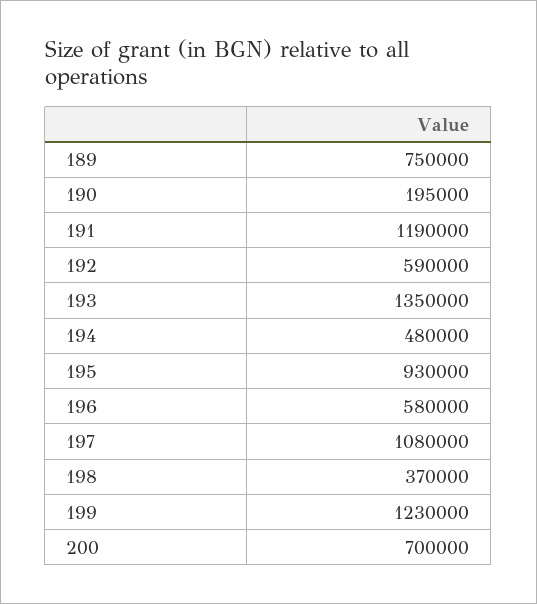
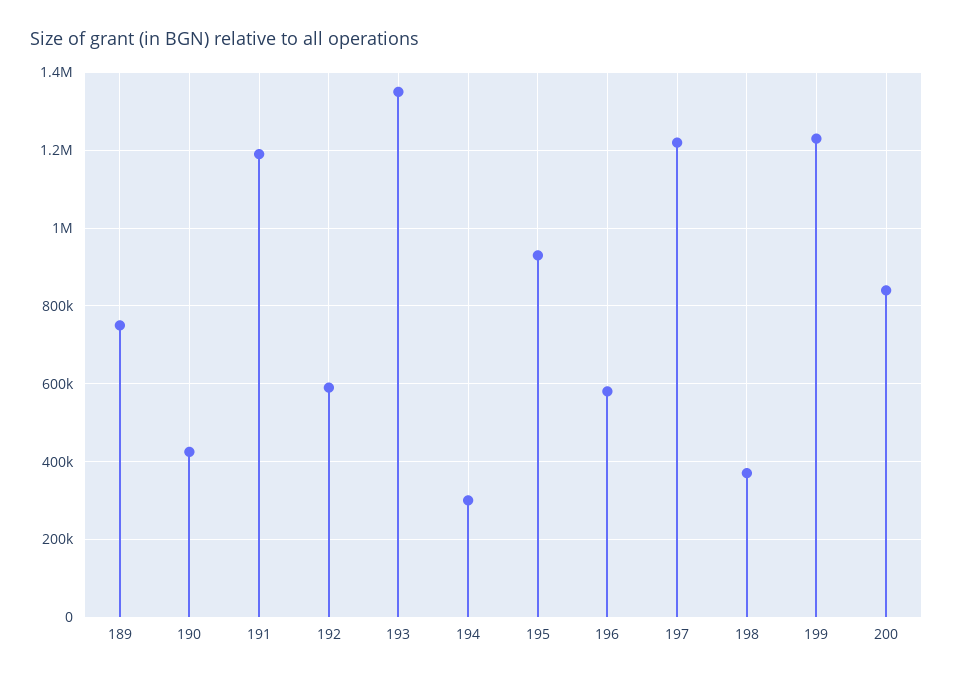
  {
    "189": 750000,
-   "190": 195000,
+   "190": 420000,
    "191": 1190000,
    "192": 590000,
    "193": 1350000,
-   "194": 480000,
+   "194": 300000,
    "195": 930000,
    "196": 580000,
-   "197": 1080000,
+   "197": 1220000,
    "198": 370000,
    "199": 1230000,
-   "200": 700000
+   "200": 840000
  }

